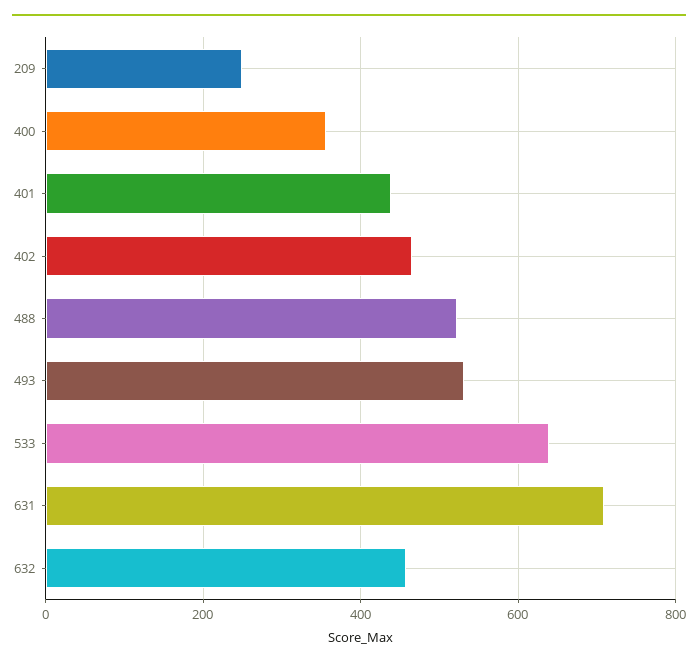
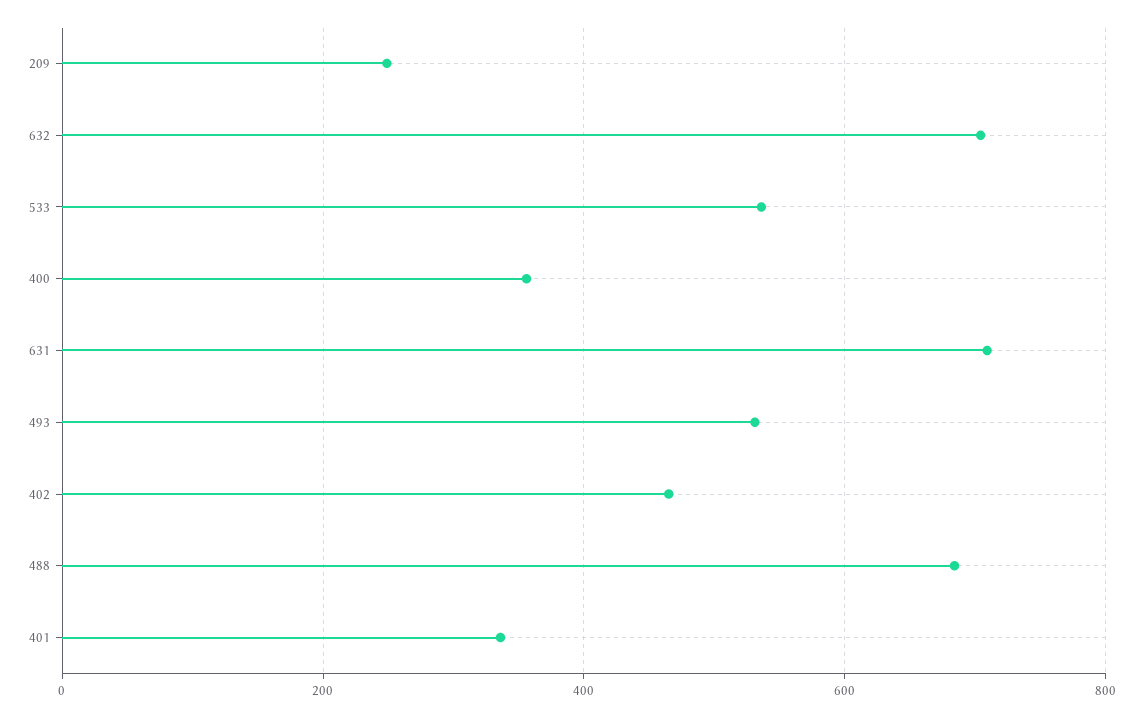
  {
    "209": 240,
    "400": 360,
-   "401": 440,
+   "401": 340,
    "402": 460,
-   "488": 520,
+   "488": 680,
    "493": 540,
-   "533": 640,
+   "533": 540,
    "631": 700,
-   "632": 460
+   "632": 700
  }

